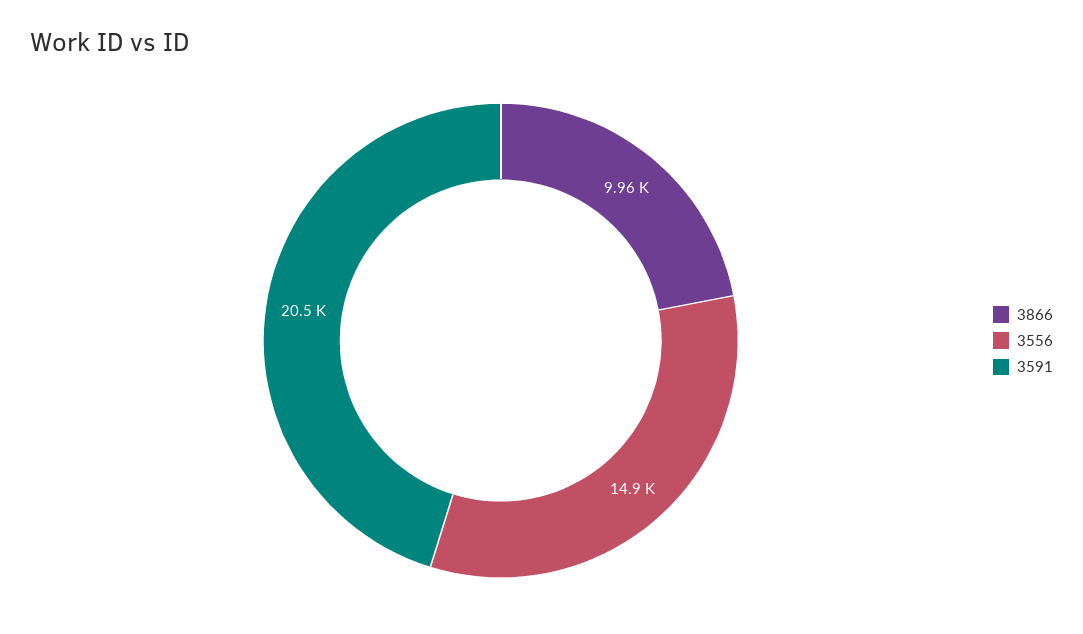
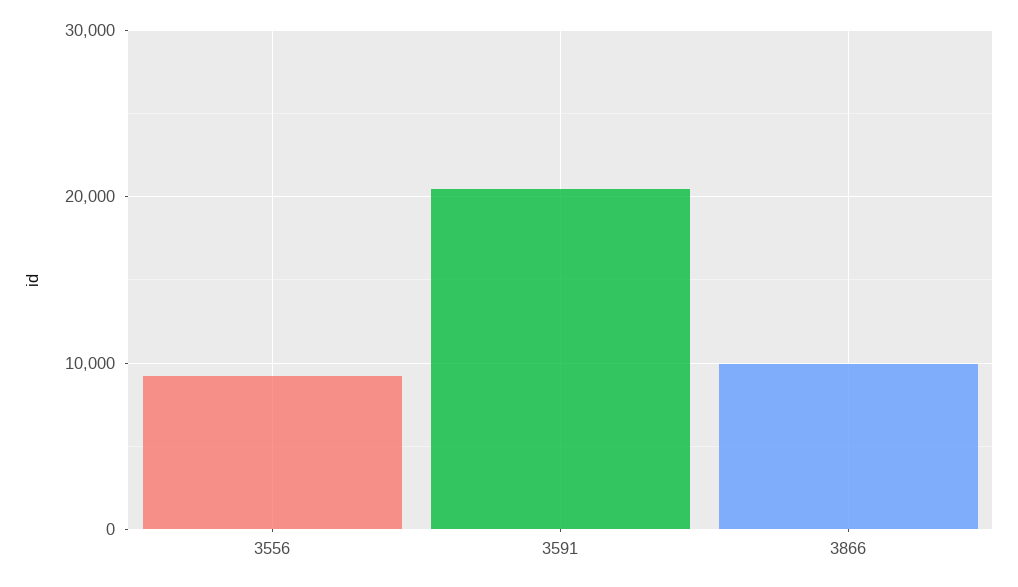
  {
    "3866": 9960,
-   "3556": 14900,
+   "3556": 9000,
    "3591": 20500
  }

